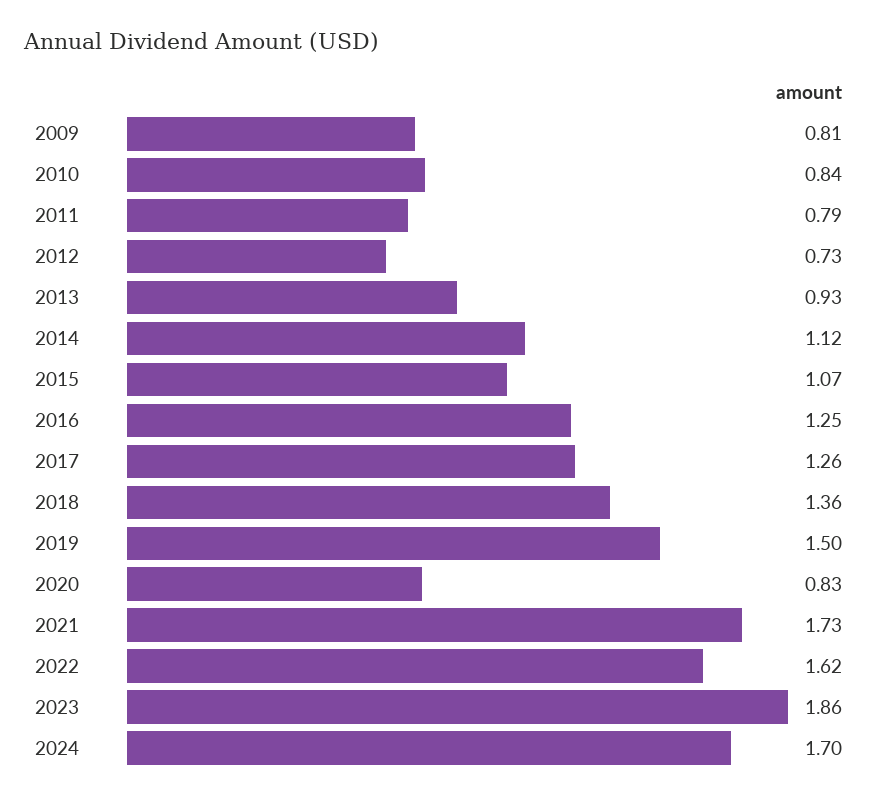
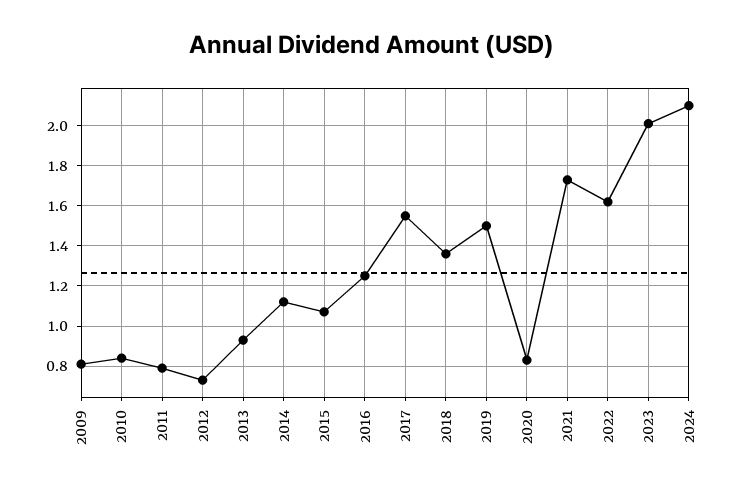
  {
    "2009": 0.81,
    "2010": 0.84,
    "2011": 0.79,
    "2012": 0.73,
    "2013": 0.93,
    "2014": 1.12,
    "2015": 1.07,
    "2016": 1.25,
-   "2017": 1.26,
+   "2017": 1.55,
    "2018": 1.36,
    "2019": 1.5,
    "2020": 0.83,
    "2021": 1.73,
    "2022": 1.62,
-   "2023": 1.86,
+   "2023": 2,
-   "2024": 1.7
+   "2024": 2.1
  }

